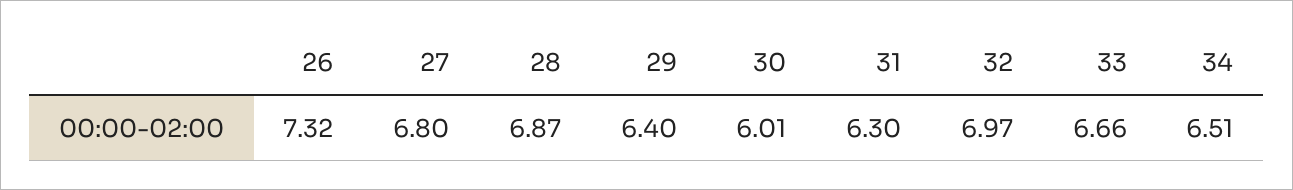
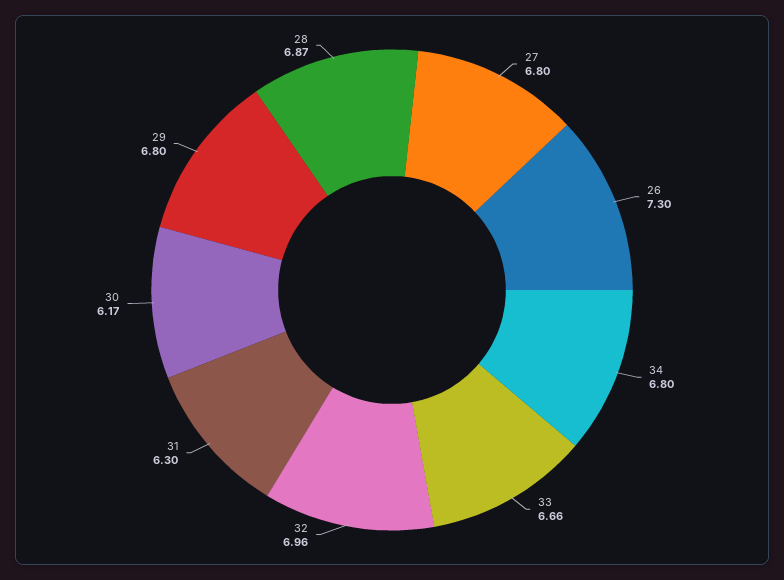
  {
-   "26": 7.32,
+   "26": 7.3,
    "27": 6.8,
    "28": 6.87,
-   "29": 6.4,
+   "29": 6.8,
-   "30": 6.01,
+   "30": 6.17,
    "31": 6.3,
-   "32": 6.97,
+   "32": 6.96,
    "33": 6.66,
-   "34": 6.51
+   "34": 6.8
  }

